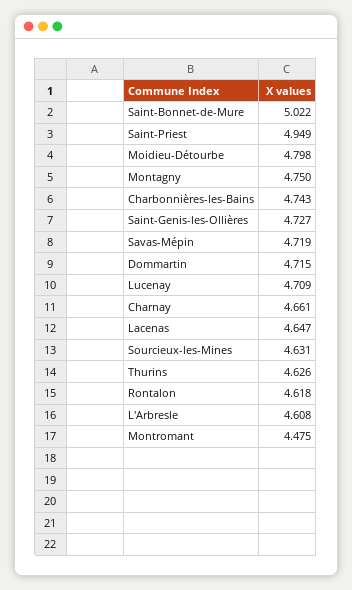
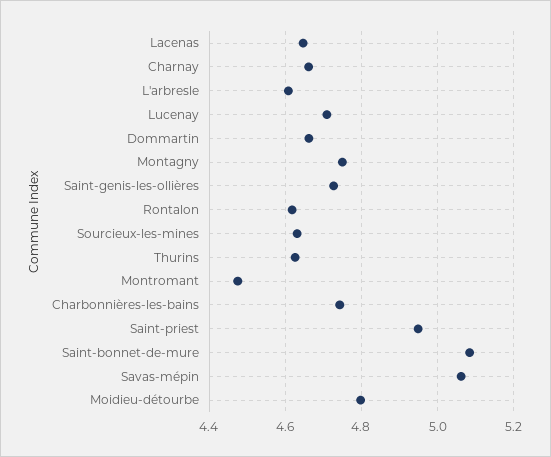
  {
-   "Saint-Bonnet-de-Mure": 5.022,
+   "Saint-Bonnet-de-Mure": 5.08,
    "Saint-Priest": 4.949,
    "Moidieu-Détourbe": 4.798,
    "Montagny": 4.75,
    "Charbonnières-les-Bains": 4.743,
    "Saint-Genis-les-Ollières": 4.727,
-   "Savas-Mépin": 4.719,
+   "Savas-Mépin": 5.06,
-   "Dommartin": 4.715,
+   "Dommartin": 4.66,
    "Lucenay": 4.709,
    "Charnay": 4.661,
    "Lacenas": 4.647,
    "Sourcieux-les-Mines": 4.631,
    "Thurins": 4.626,
    "Rontalon": 4.618,
    "L'Arbresle": 4.608,
    "Montromant": 4.475
  }

